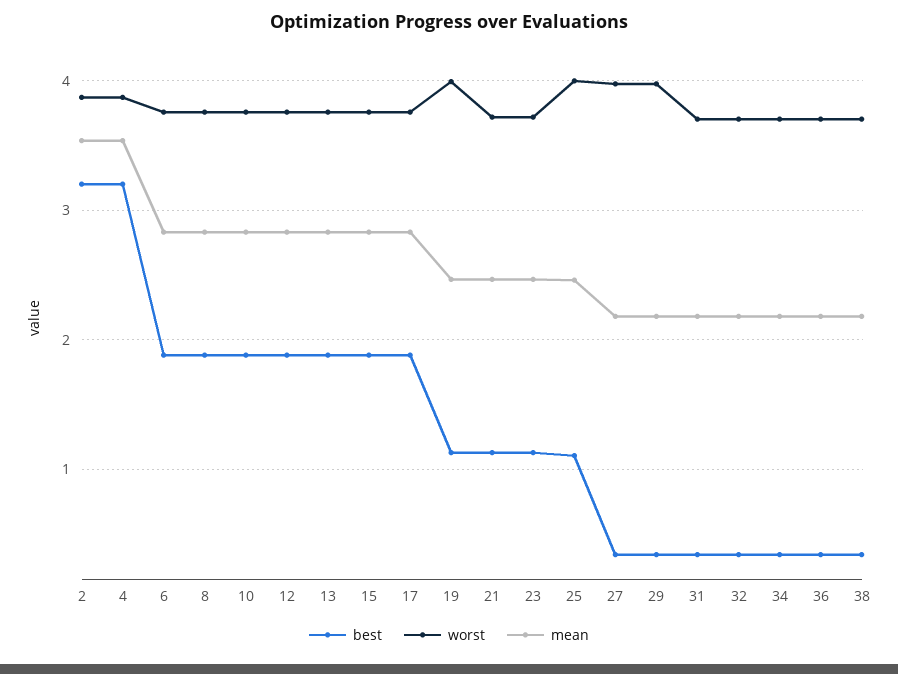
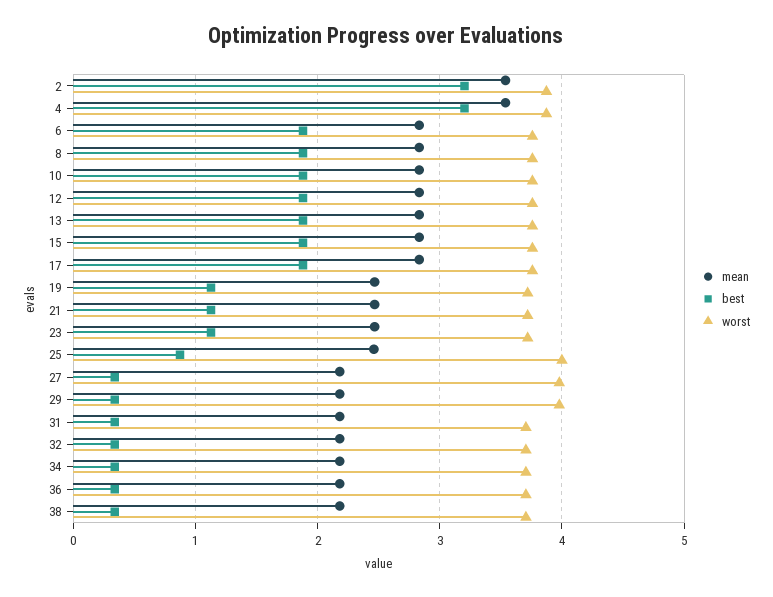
  {
    "best": {
      "2": 3.2,
      "4": 3.2,
      "6": 1.9,
      "8": 1.9,
      "10": 1.9,
      "12": 1.9,
      "13": 1.9,
      "15": 1.9,
      "17": 1.9,
      "19": 1.1,
      "21": 1.1,
      "23": 1.1,
-     "25": 1.1,
+     "25": 0.9,
      "27": 0.3,
      "29": 0.3,
      "31": 0.3,
      "32": 0.3,
      "34": 0.3,
      "36": 0.3,
      "38": 0.3
    },
    "worst": {
      "2": 3.9,
      "4": 3.9,
      "6": 3.8,
      "8": 3.8,
      "10": 3.8,
      "12": 3.8,
      "13": 3.8,
      "15": 3.8,
      "17": 3.8,
-     "19": 4,
+     "19": 3.7,
      "21": 3.7,
      "23": 3.7,
      "25": 4,
      "27": 4,
      "29": 4,
      "31": 3.7,
      "32": 3.7,
      "34": 3.7,
      "36": 3.7,
      "38": 3.7
    },
    "mean": {
      "2": 3.5,
      "4": 3.5,
      "6": 2.8,
      "8": 2.8,
      "10": 2.8,
      "12": 2.8,
      "13": 2.8,
      "15": 2.8,
      "17": 2.8,
      "19": 2.5,
      "21": 2.5,
      "23": 2.5,
      "25": 2.5,
      "27": 2.2,
      "29": 2.2,
      "31": 2.2,
      "32": 2.2,
      "34": 2.2,
      "36": 2.2,
      "38": 2.2
    }
  }

